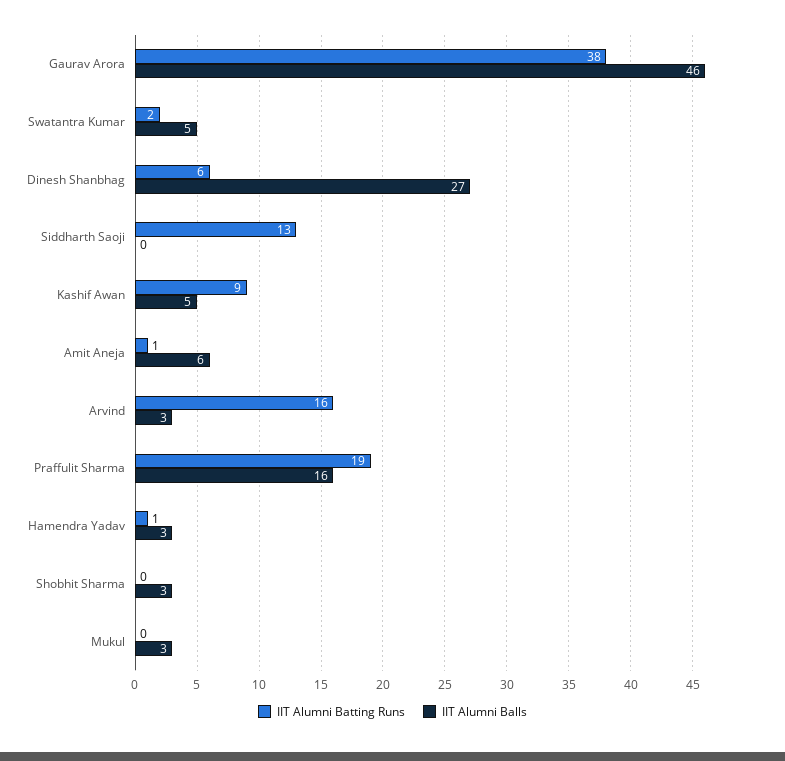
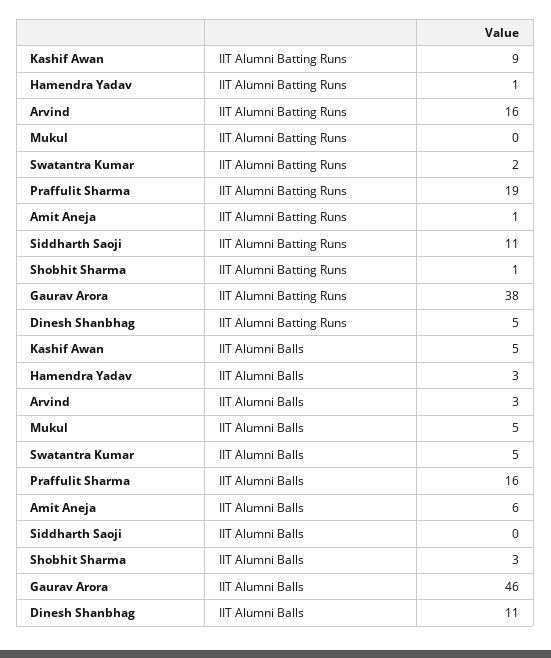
  {
    "IIT Alumni Batting Runs": {
      "Gaurav Arora": 38,
      "Swatantra Kumar": 2,
-     "Dinesh Shanbhag": 6,
+     "Dinesh Shanbhag": 5,
-     "Siddharth Saoji": 13,
+     "Siddharth Saoji": 11,
      "Kashif Awan": 9,
      "Amit Aneja": 1,
      "Arvind": 16,
      "Praffulit Sharma": 19,
      "Hamendra Yadav": 1,
-     "Shobhit Sharma": 0,
+     "Shobhit Sharma": 1,
      "Mukul": 0
    },
    "IIT Alumni Balls": {
      "Gaurav Arora": 46,
      "Swatantra Kumar": 5,
-     "Dinesh Shanbhag": 27,
+     "Dinesh Shanbhag": 11,
      "Siddharth Saoji": 0,
      "Kashif Awan": 5,
      "Amit Aneja": 6,
      "Arvind": 3,
      "Praffulit Sharma": 16,
      "Hamendra Yadav": 3,
      "Shobhit Sharma": 3,
-     "Mukul": 3
+     "Mukul": 5
    }
  }

